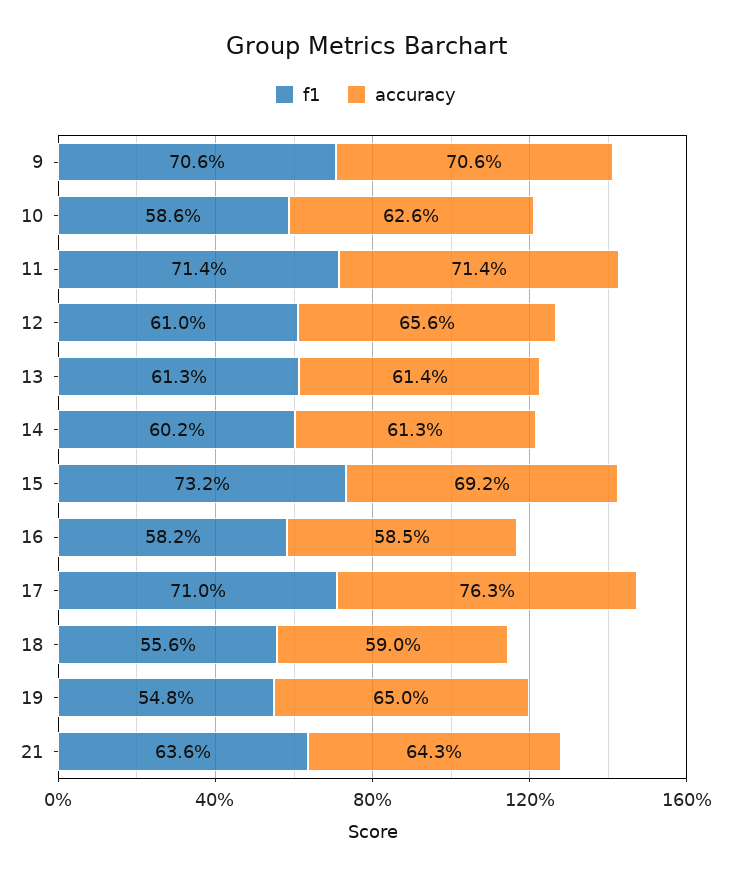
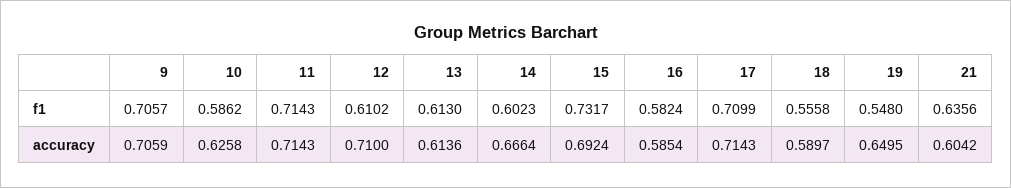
  {
    "f1": {
      "9": 0.7057,
      "10": 0.5862,
      "11": 0.7143,
      "12": 0.6102,
      "13": 0.613,
      "14": 0.6023,
      "15": 0.7317,
      "16": 0.5824,
      "17": 0.7099,
      "18": 0.5558,
      "19": 0.548,
      "21": 0.6356
    },
    "accuracy": {
      "9": 0.7059,
      "10": 0.6258,
      "11": 0.7143,
-     "12": 0.656,
+     "12": 0.71,
      "13": 0.6136,
-     "14": 0.613,
+     "14": 0.6664,
      "15": 0.6924,
      "16": 0.5854,
-     "17": 0.763,
+     "17": 0.7143,
      "18": 0.5897,
      "19": 0.6495,
-     "21": 0.643
+     "21": 0.6042
    }
  }

